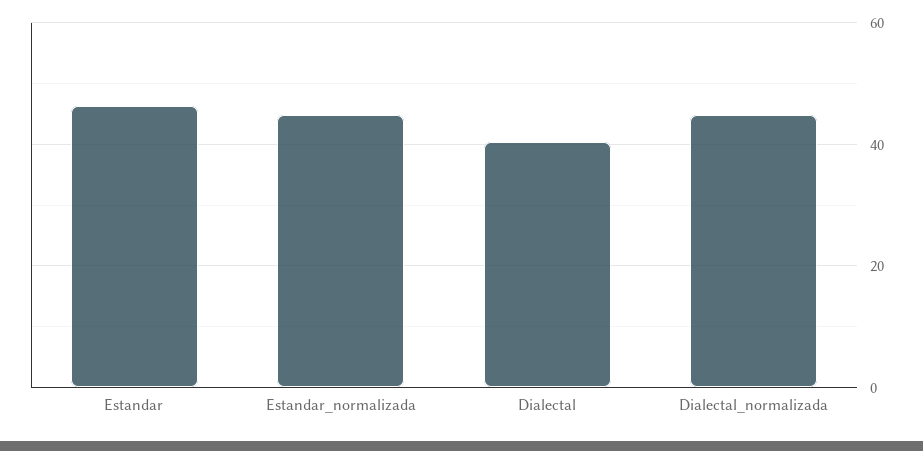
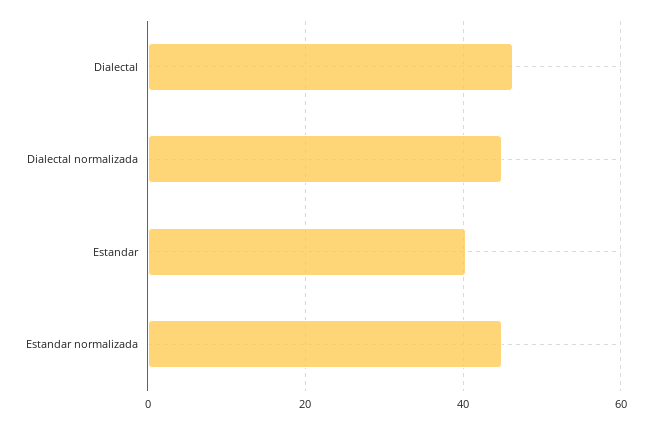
  {
-   "Estandar": 46,
+   "Estandar": 40,
    "Estandar_normalizada": 44,
-   "Dialectal": 40,
+   "Dialectal": 46,
    "Dialectal_normalizada": 44
  }

